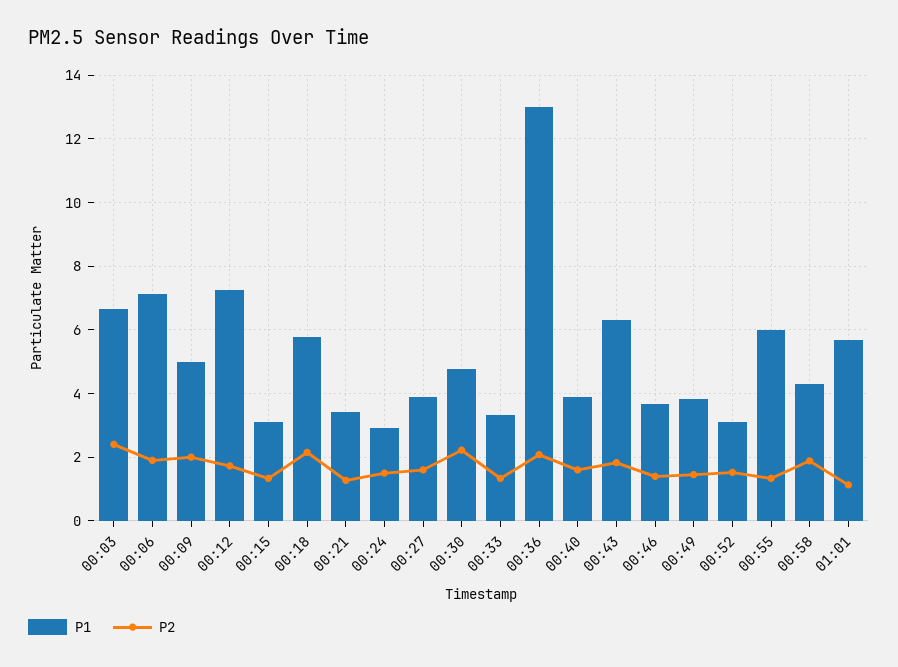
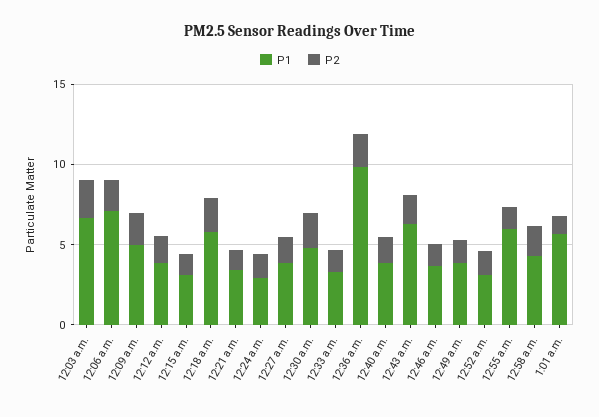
  {
    "P1": {
      "00:03": 6.6,
      "00:06": 7.2,
      "00:09": 5,
-     "00:12": 7.2,
+     "00:12": 4,
      "00:15": 3.2,
      "00:18": 5.8,
      "00:21": 3.4,
      "00:24": 3,
      "00:27": 3.8,
      "00:30": 4.8,
      "00:33": 3.4,
-     "00:36": 13,
+     "00:36": 10,
      "00:40": 3.8,
      "00:43": 6.4,
      "00:46": 3.6,
      "00:49": 3.8,
      "00:52": 3.2,
      "00:55": 6,
      "00:58": 4.4,
      "01:01": 5.6
    },
    "P2": {
      "00:03": 2.4,
      "00:06": 2,
      "00:09": 2,
      "00:12": 1.8,
      "00:15": 1.4,
      "00:18": 2.2,
      "00:21": 1.2,
      "00:24": 1.6,
      "00:27": 1.6,
      "00:30": 2.2,
      "00:33": 1.4,
      "00:36": 2,
      "00:40": 1.6,
      "00:43": 1.8,
      "00:46": 1.4,
      "00:49": 1.4,
      "00:52": 1.6,
      "00:55": 1.4,
      "00:58": 1.8,
      "01:01": 1.2
    }
  }

